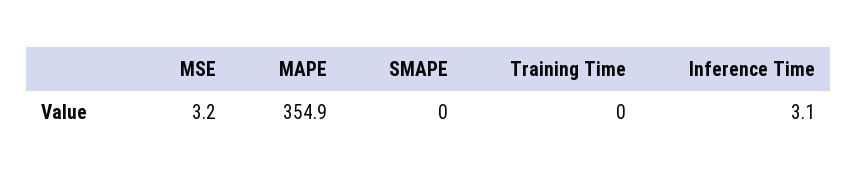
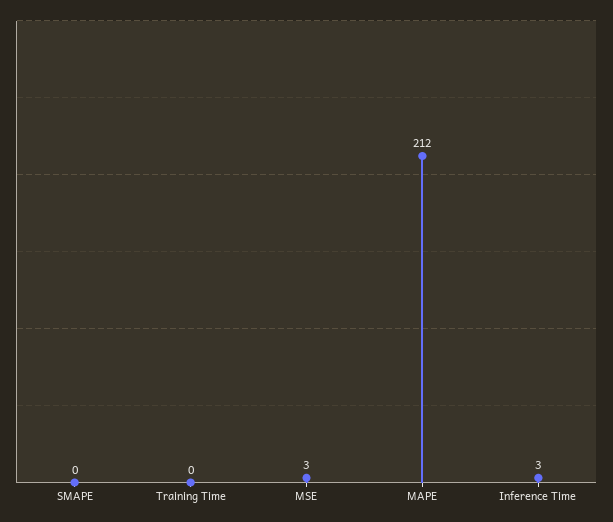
  {
    "MSE": 3.2,
-   "MAPE": 354.9,
+   "MAPE": 212,
    "SMAPE": 0,
    "Training Time": 0,
    "Inference Time": 3.1
  }

